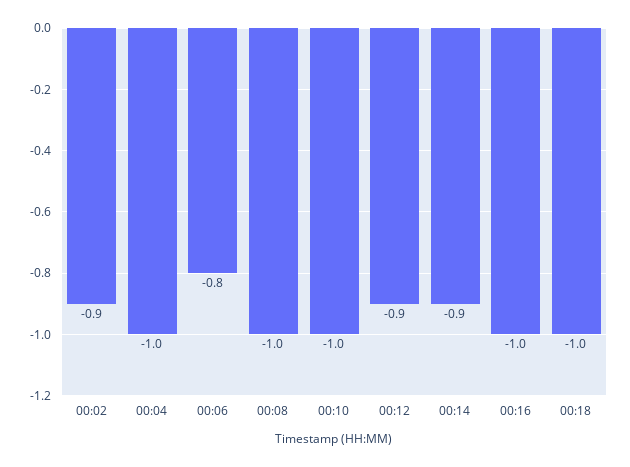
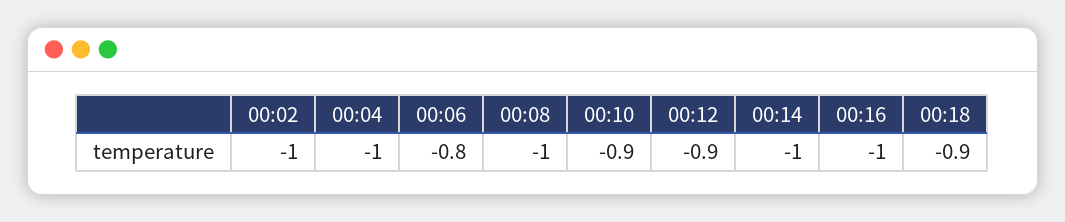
  {
-   "00:02": -0.9,
+   "00:02": -1,
    "00:04": -1,
    "00:06": -0.8,
    "00:08": -1,
-   "00:10": -1,
+   "00:10": -0.9,
    "00:12": -0.9,
-   "00:14": -0.9,
+   "00:14": -1,
    "00:16": -1,
-   "00:18": -1
+   "00:18": -0.9
  }

